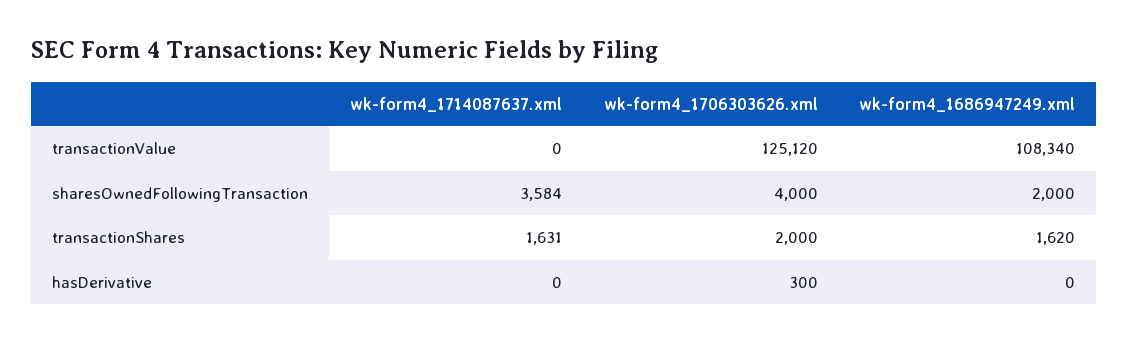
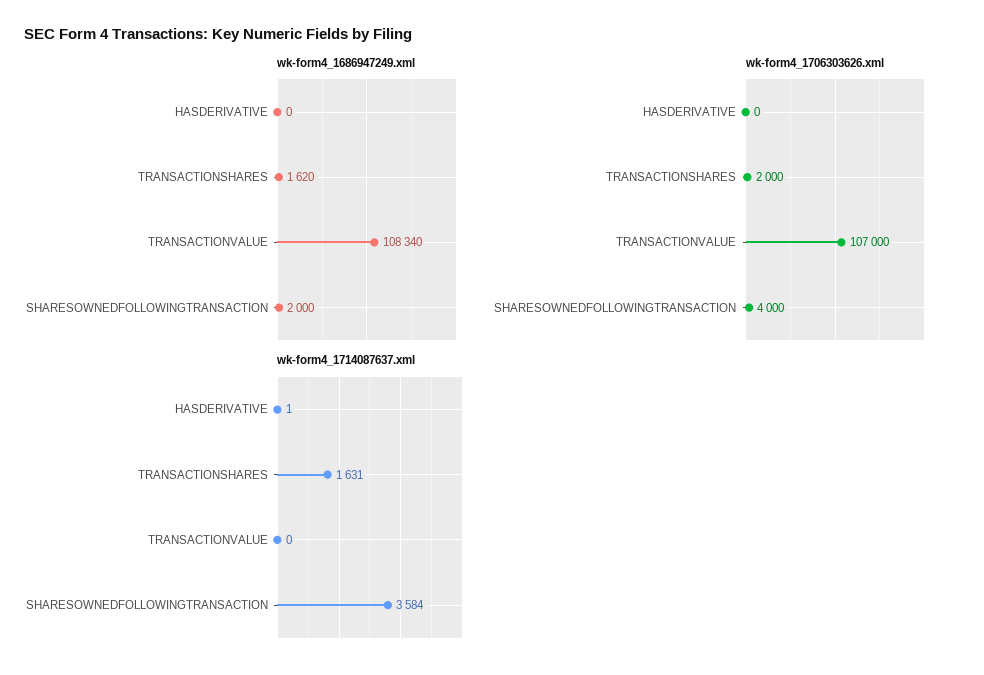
  {
    "wk-form4_1714087637.xml": {
      "transactionValue": 0,
      "sharesOwnedFollowingTransaction": 3584,
      "transactionShares": 1631,
-     "hasDerivative": 0
+     "hasDerivative": 1
    },
    "wk-form4_1706303626.xml": {
-     "transactionValue": 125120,
+     "transactionValue": 107000,
      "sharesOwnedFollowingTransaction": 4000,
      "transactionShares": 2000,
-     "hasDerivative": 300
+     "hasDerivative": 0
    },
    "wk-form4_1686947249.xml": {
      "transactionValue": 108340,
      "sharesOwnedFollowingTransaction": 2000,
      "transactionShares": 1620,
      "hasDerivative": 0
    }
  }

